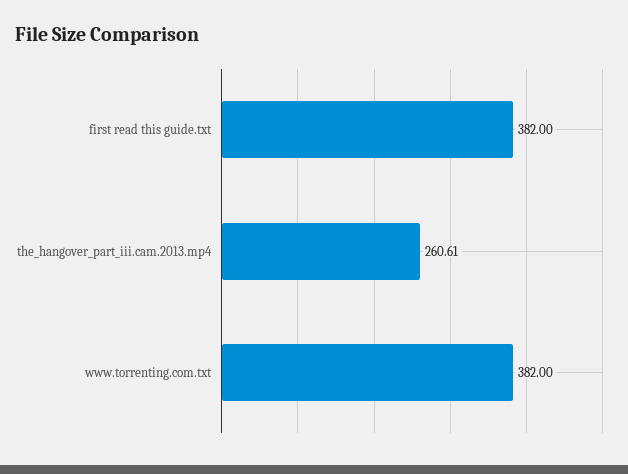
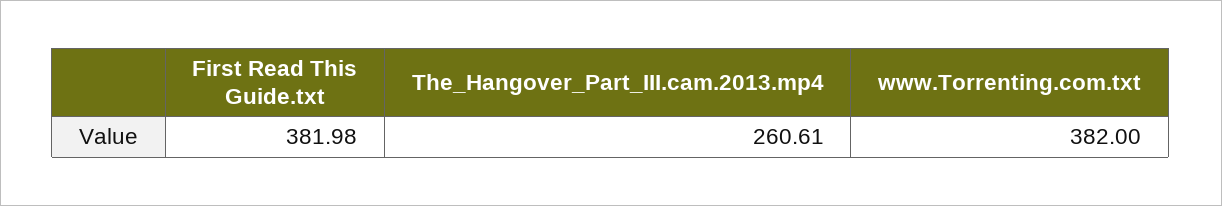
  {
-   "first read this guide.txt": 382,
+   "first read this guide.txt": 381.98,
    "the_hangover_part_iii.cam.2013.mp4": 260.61,
    "www.torrenting.com.txt": 382
  }

